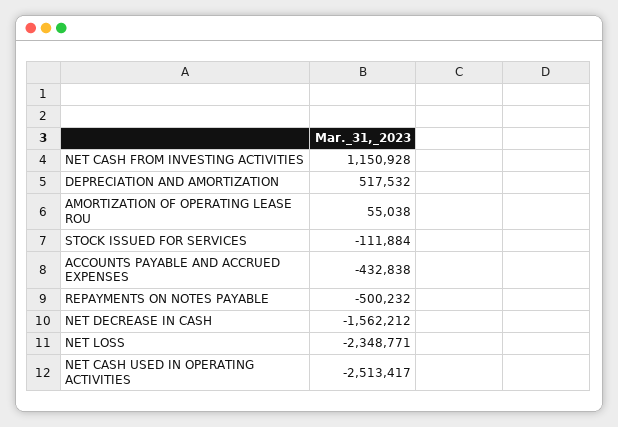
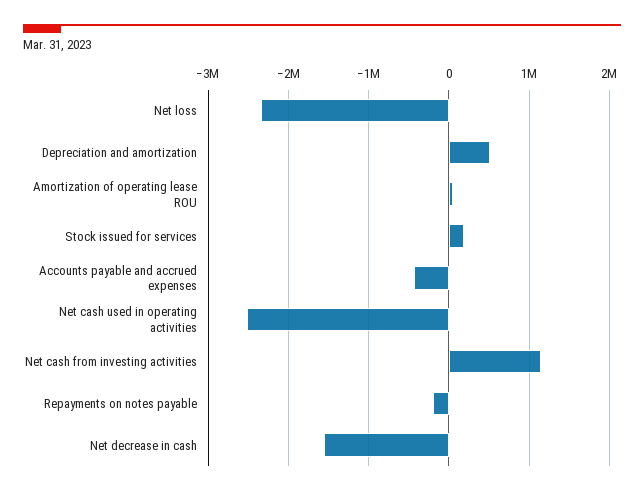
  {
    "NET CASH FROM INVESTING ACTIVITIES": 1150928,
    "DEPRECIATION AND AMORTIZATION": 517532,
    "AMORTIZATION OF OPERATING LEASE ROU": 55038,
-   "STOCK ISSUED FOR SERVICES": -111884,
+   "STOCK ISSUED FOR SERVICES": 200000,
    "ACCOUNTS PAYABLE AND ACCRUED EXPENSES": -432838,
-   "REPAYMENTS ON NOTES PAYABLE": -500232,
+   "REPAYMENTS ON NOTES PAYABLE": -200000,
    "NET DECREASE IN CASH": -1562212,
    "NET LOSS": -2348771,
    "NET CASH USED IN OPERATING ACTIVITIES": -2513417
  }

